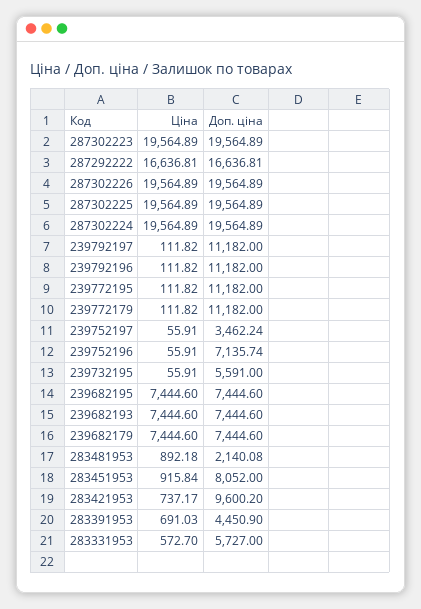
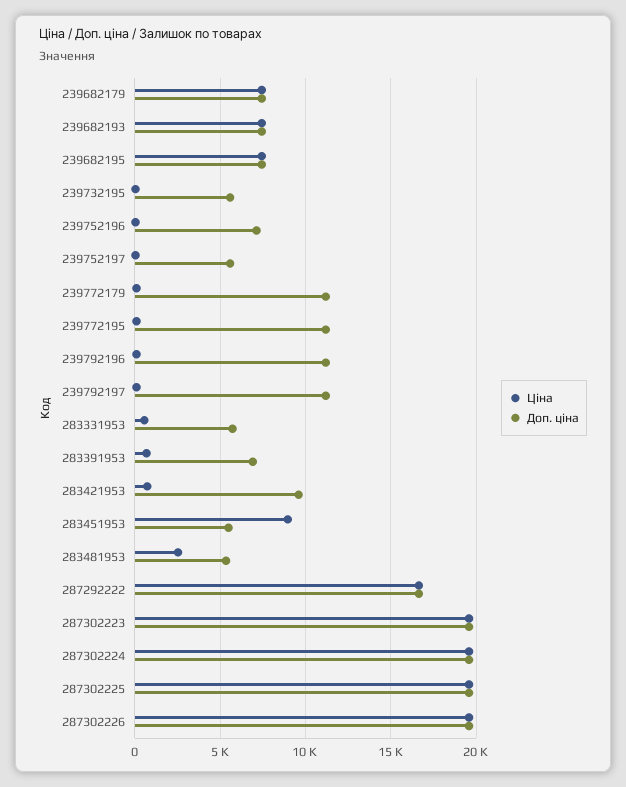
  {
    "Ціна": {
      "287302223": 19564.89,
      "287292222": 16636.81,
      "287302226": 19564.89,
      "287302225": 19564.89,
      "287302224": 19564.89,
      "239792197": 111.82,
      "239792196": 111.82,
      "239772195": 111.82,
      "239772179": 111.82,
      "239752197": 55.91,
      "239752196": 55.91,
      "239732195": 55.91,
      "239682195": 7444.6,
      "239682193": 7444.6,
      "239682179": 7444.6,
-     "283481953": 892.18,
+     "283481953": 2500,
-     "283451953": 915.84,
+     "283451953": 9000,
      "283421953": 737.17,
      "283391953": 691.03,
      "283331953": 572.7
    },
    "Доп. ціна": {
      "287302223": 19564.89,
      "287292222": 16636.81,
      "287302226": 19564.89,
      "287302225": 19564.89,
      "287302224": 19564.89,
      "239792197": 11182,
      "239792196": 11182,
      "239772195": 11182,
      "239772179": 11182,
-     "239752197": 3462.24,
+     "239752197": 5500,
      "239752196": 7135.74,
      "239732195": 5591,
      "239682195": 7444.6,
      "239682193": 7444.6,
      "239682179": 7444.6,
-     "283481953": 2140.08,
+     "283481953": 5500,
-     "283451953": 8052,
+     "283451953": 5500,
      "283421953": 9600.2,
-     "283391953": 4450.9,
+     "283391953": 7000,
      "283331953": 5727
    }
  }

